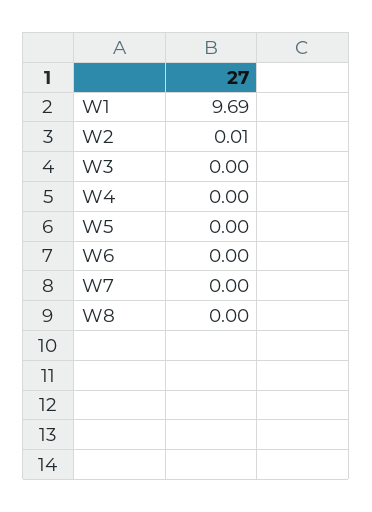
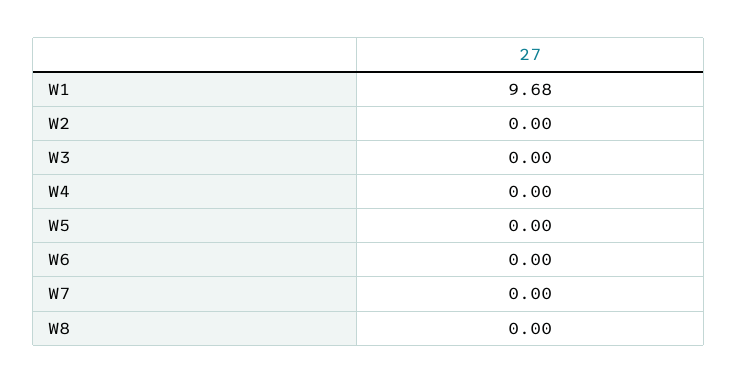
  {
-   "W1": 9.69,
+   "W1": 9.68,
-   "W2": 0.01,
+   "W2": 0,
    "W3": 0,
    "W4": 0,
    "W5": 0,
    "W6": 0,
    "W7": 0,
    "W8": 0
  }

